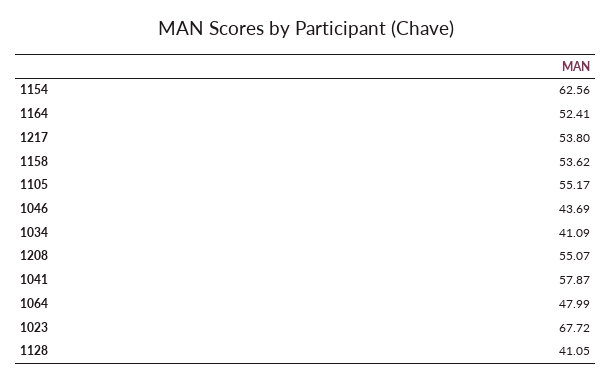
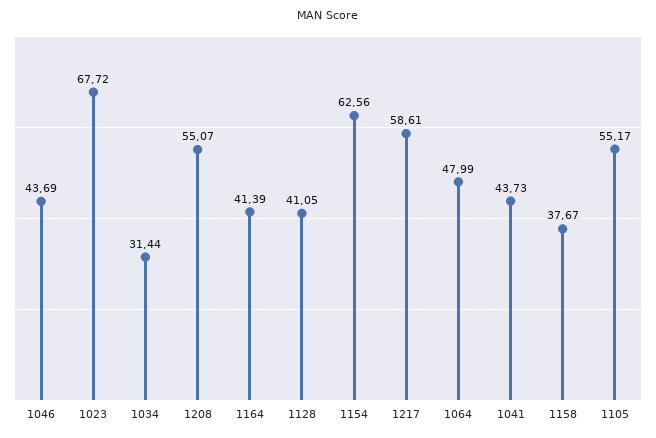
  {
    "1154": 62.56,
-   "1164": 52.41,
+   "1164": 41.39,
-   "1217": 53.8,
+   "1217": 58.61,
-   "1158": 53.62,
+   "1158": 37.67,
    "1105": 55.17,
    "1046": 43.69,
-   "1034": 41.09,
+   "1034": 31.44,
    "1208": 55.07,
-   "1041": 57.87,
+   "1041": 43.73,
    "1064": 47.99,
    "1023": 67.72,
    "1128": 41.05
  }

